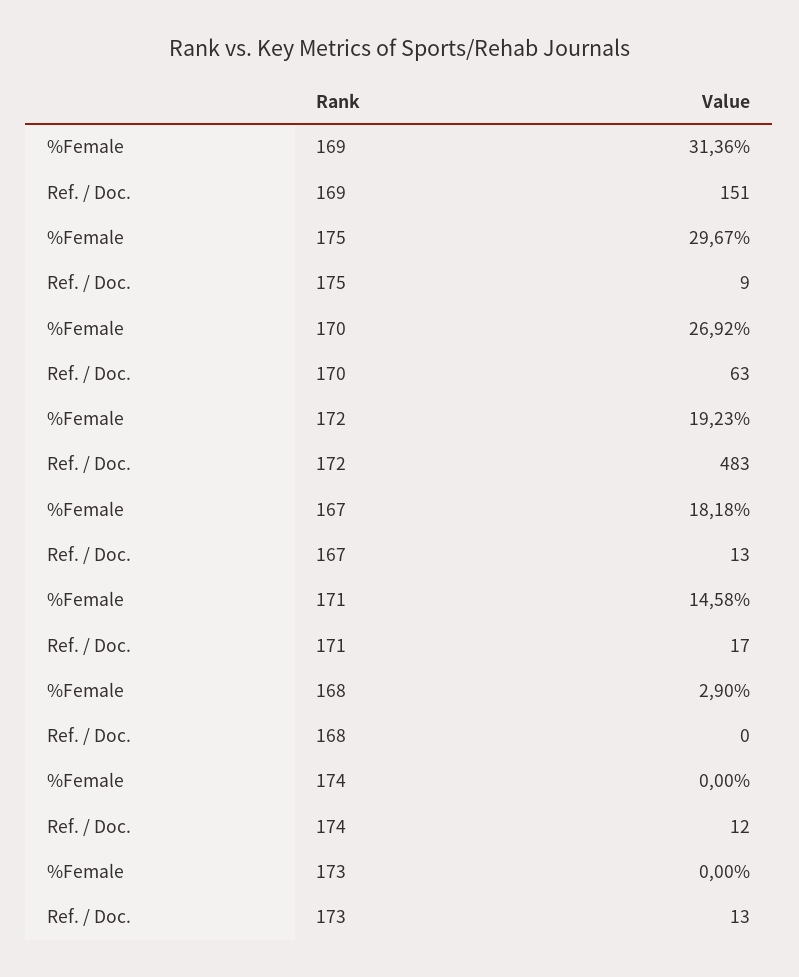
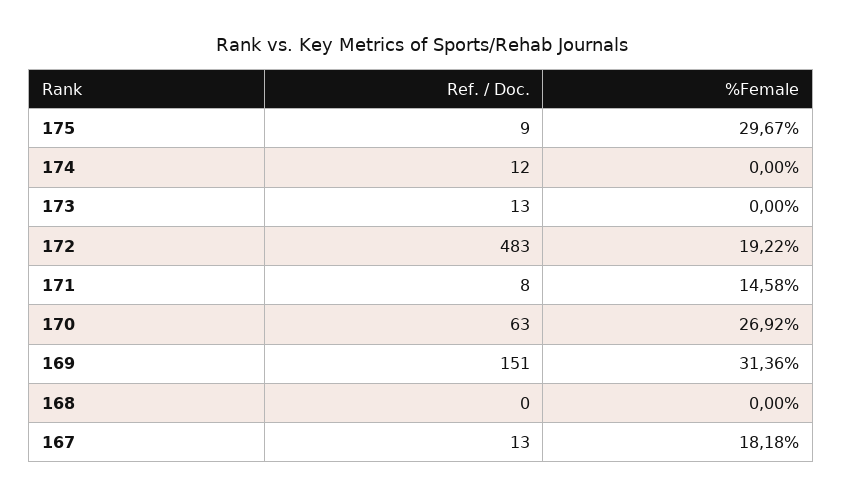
  {
    "%Female": {
      "169": 31.36,
      "175": 29.67,
      "170": 26.92,
-     "172": 19.23,
+     "172": 19.22,
      "167": 18.18,
      "171": 14.58,
-     "168": 2.9,
+     "168": 0,
      "174": 0,
      "173": 0
    },
    "Ref. / Doc.": {
      "169": 151,
      "175": 9,
      "170": 63,
      "172": 483,
      "167": 13,
-     "171": 17,
+     "171": 8,
      "168": 0,
      "174": 12,
      "173": 13
    }
  }

